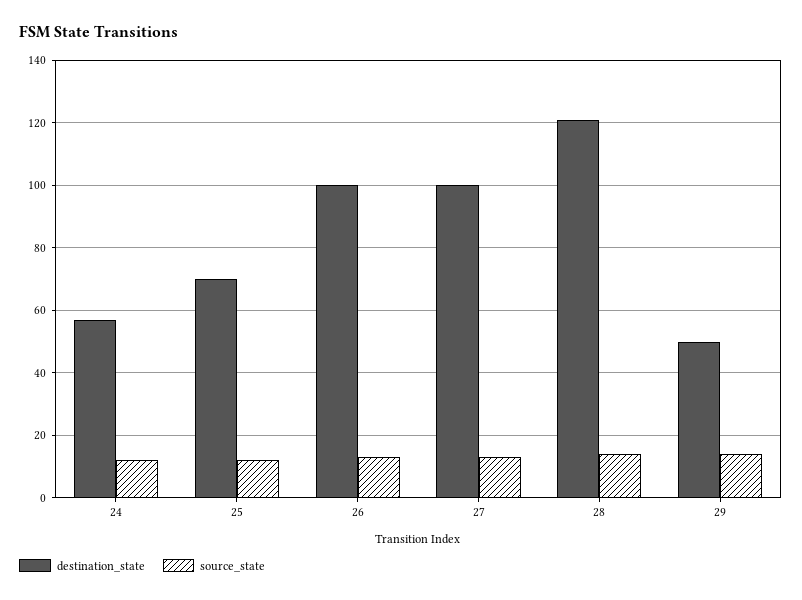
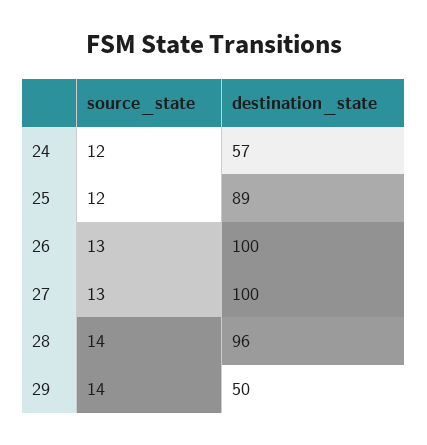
  {
    "destination_state": {
      "24": 57,
-     "25": 70,
+     "25": 89,
      "26": 100,
      "27": 100,
-     "28": 120,
+     "28": 96,
      "29": 50
    },
    "source_state": {
      "24": 12,
      "25": 12,
      "26": 13,
      "27": 13,
      "28": 14,
      "29": 14
    }
  }

